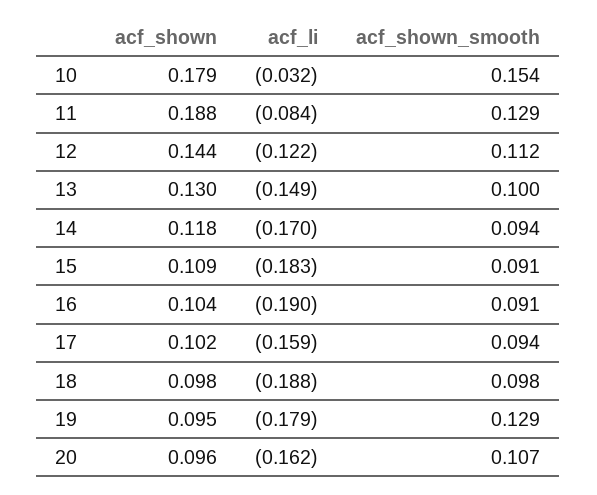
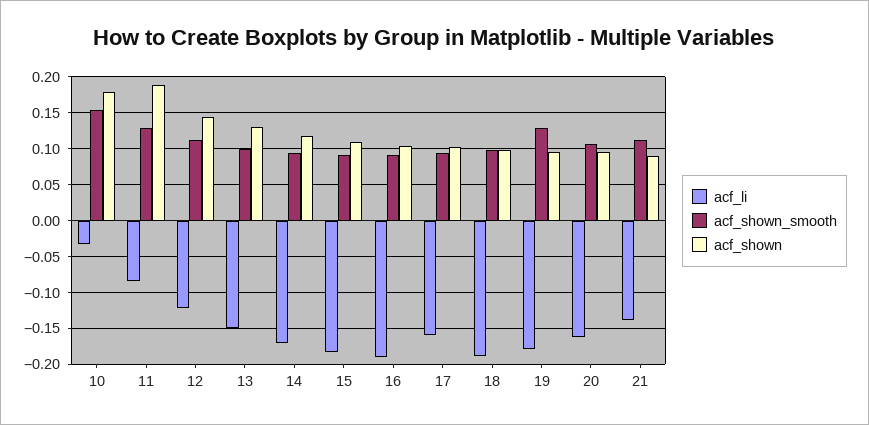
  {
    "acf_shown": {
      "10": 0.179,
      "11": 0.188,
      "12": 0.144,
      "13": 0.13,
      "14": 0.118,
      "15": 0.109,
      "16": 0.104,
      "17": 0.102,
      "18": 0.098,
      "19": 0.095,
-     "20": 0.096
+     "20": 0.096,
+     "21": 0.09
    },
    "acf_li": {
      "10": -0.032,
      "11": -0.084,
      "12": -0.122,
      "13": -0.149,
      "14": -0.17,
      "15": -0.183,
      "16": -0.19,
      "17": -0.159,
      "18": -0.188,
      "19": -0.179,
-     "20": -0.162
+     "20": -0.162,
+     "21": -0.14
    },
    "acf_shown_smooth": {
      "10": 0.154,
      "11": 0.129,
      "12": 0.112,
      "13": 0.1,
      "14": 0.094,
      "15": 0.091,
      "16": 0.091,
      "17": 0.094,
      "18": 0.098,
      "19": 0.129,
-     "20": 0.107
+     "20": 0.107,
+     "21": 0.11
    }
  }

